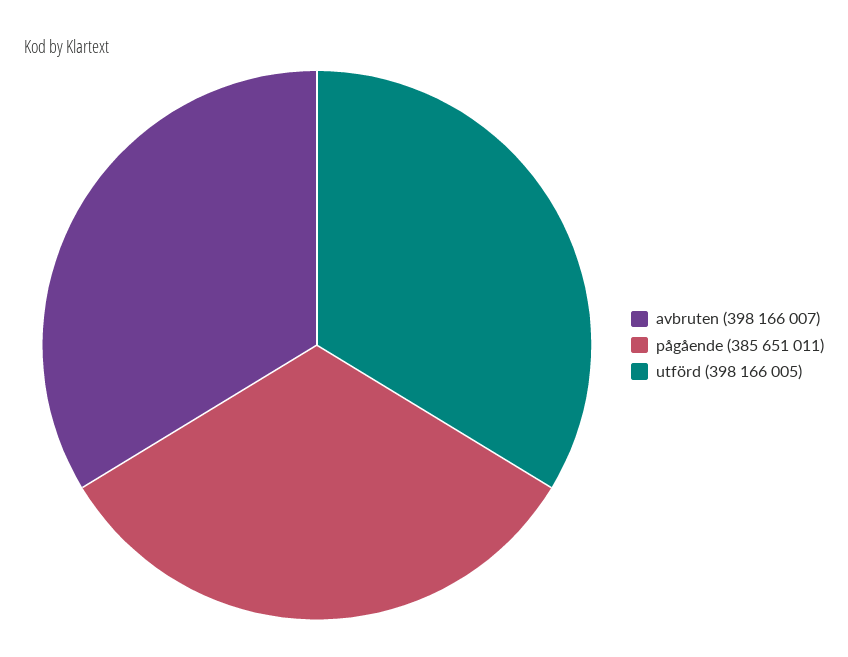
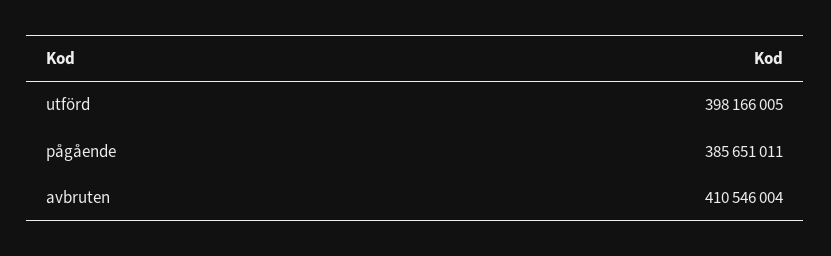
  {
-   "avbruten": 398166007,
+   "avbruten": 410546004,
    "pågående": 385651011,
    "utförd": 398166005
  }

